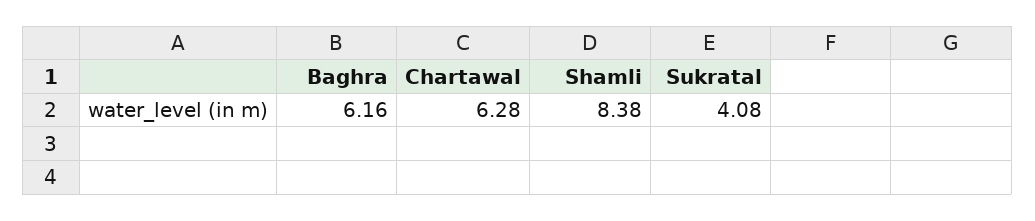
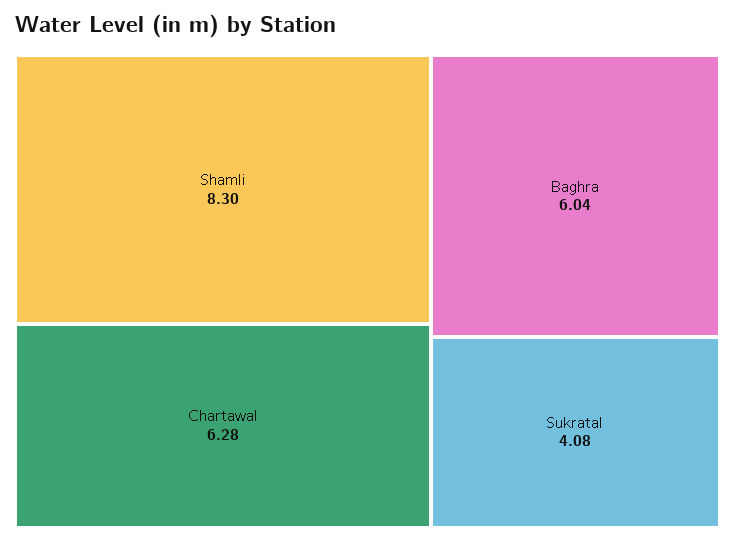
  {
-   "Baghra": 6.16,
+   "Baghra": 6.04,
    "Chartawal": 6.28,
-   "Shamli": 8.38,
+   "Shamli": 8.3,
    "Sukratal": 4.08
  }

